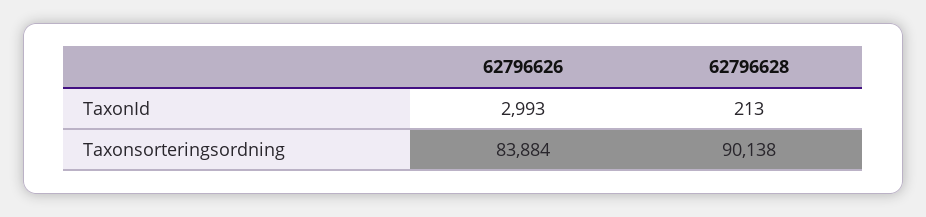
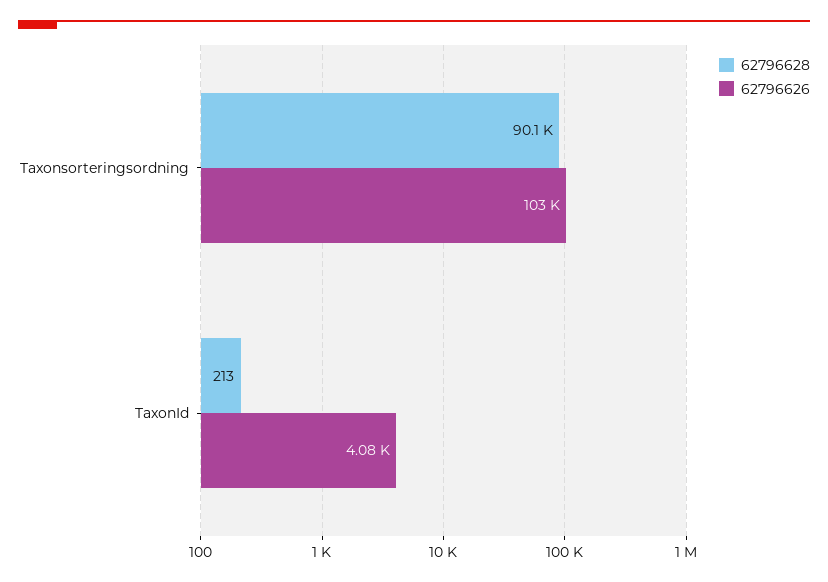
  {
    "62796626": {
-     "TaxonId": 2993,
+     "TaxonId": 4080,
-     "Taxonsorteringsordning": 83884
+     "Taxonsorteringsordning": 103000
    },
    "62796628": {
      "TaxonId": 213,
      "Taxonsorteringsordning": 90138
    }
  }

